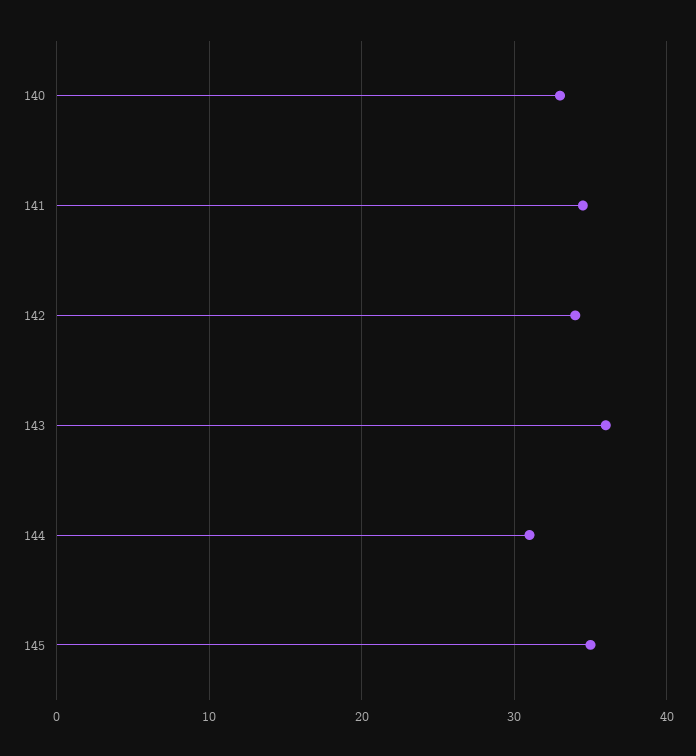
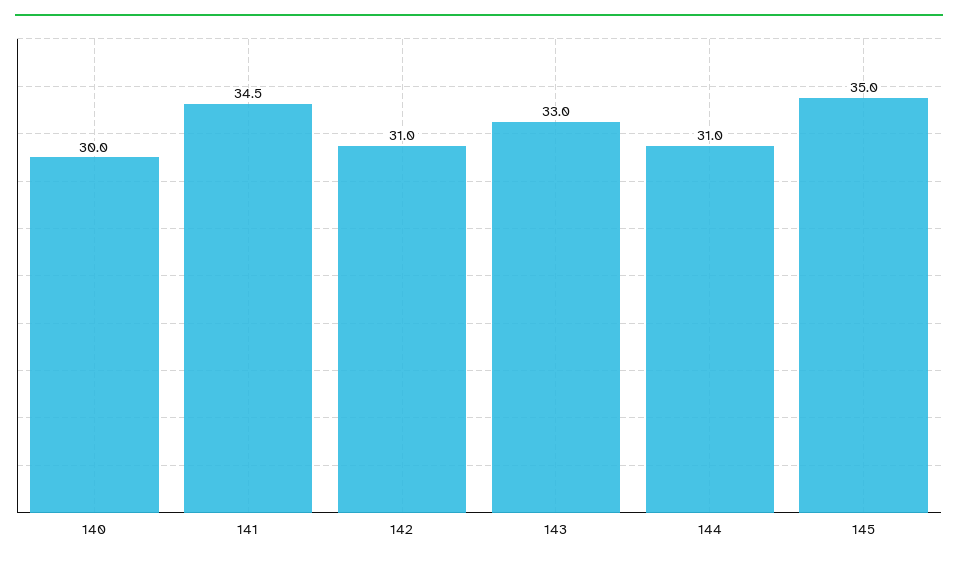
  {
-   "140": 33,
+   "140": 30,
    "141": 34.5,
-   "142": 34,
+   "142": 31,
-   "143": 36,
+   "143": 33,
    "144": 31,
    "145": 35
  }

